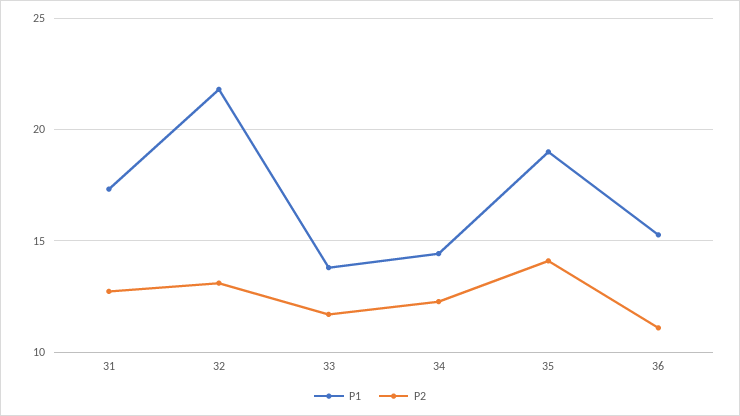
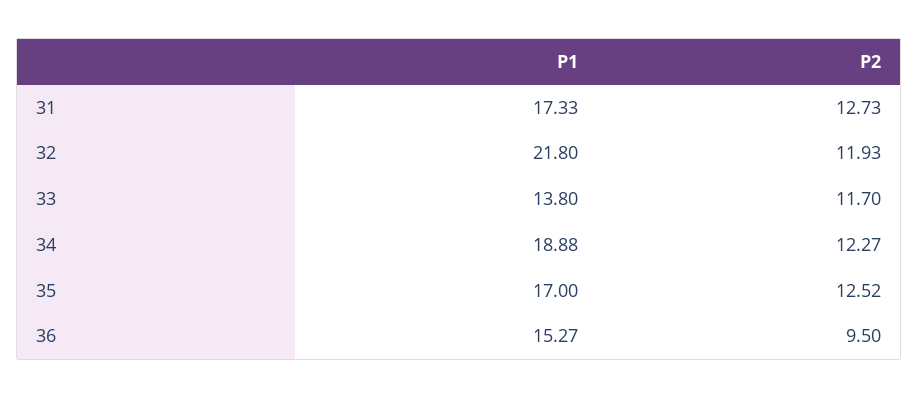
  {
    "P1": {
      "31": 17.33,
      "32": 21.8,
      "33": 13.8,
-     "34": 14.5,
+     "34": 18.88,
-     "35": 19,
+     "35": 17,
      "36": 15.27
    },
    "P2": {
      "31": 12.73,
-     "32": 13,
+     "32": 11.93,
      "33": 11.7,
      "34": 12.27,
-     "35": 14,
+     "35": 12.52,
-     "36": 11
+     "36": 9.5
    }
  }

